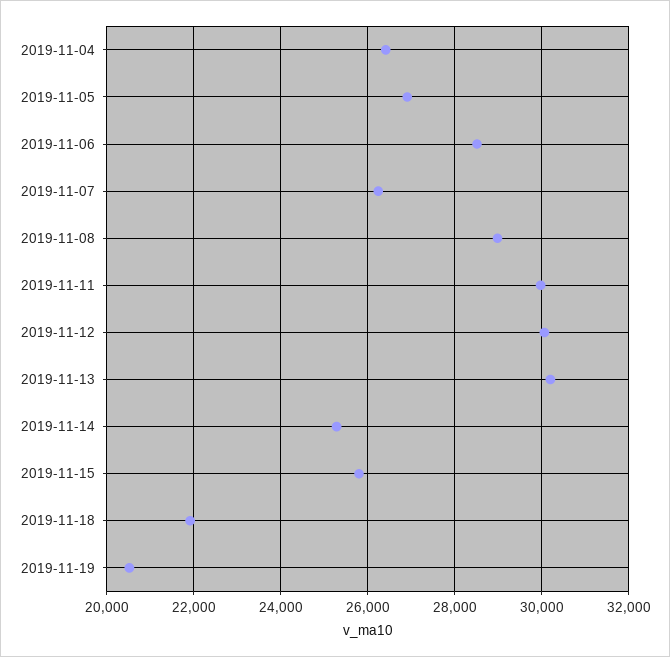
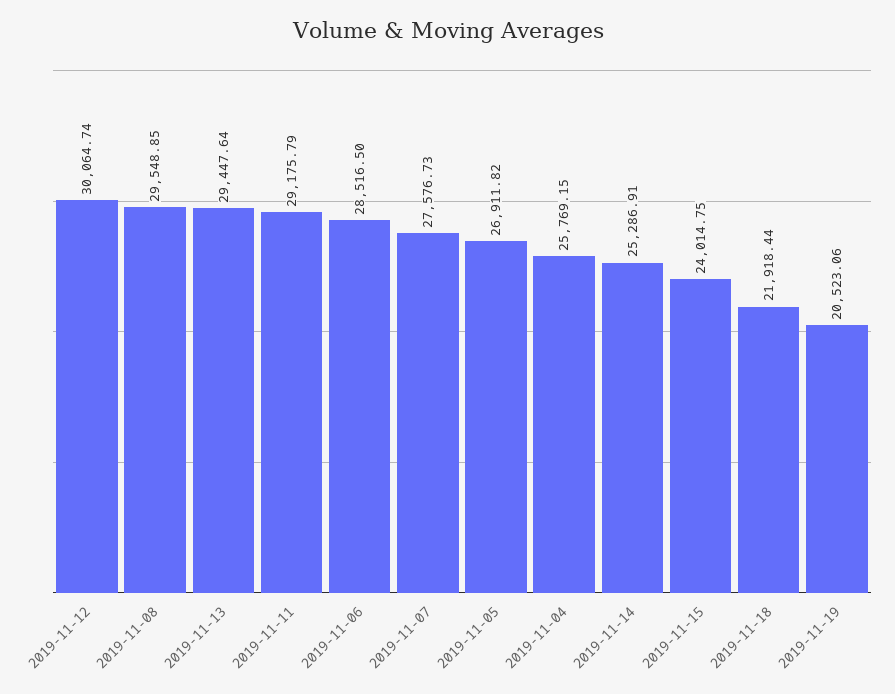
  {
-   "2019-11-04": 26400,
+   "2019-11-04": 25769.15,
    "2019-11-05": 26911.82,
    "2019-11-06": 28516.5,
-   "2019-11-07": 26200,
+   "2019-11-07": 27576.73,
-   "2019-11-08": 29000,
+   "2019-11-08": 29548.85,
-   "2019-11-11": 30000,
+   "2019-11-11": 29175.79,
    "2019-11-12": 30064.74,
-   "2019-11-13": 30200,
+   "2019-11-13": 29447.64,
    "2019-11-14": 25286.91,
-   "2019-11-15": 25800,
+   "2019-11-15": 24014.75,
    "2019-11-18": 21918.44,
    "2019-11-19": 20523.06
  }

